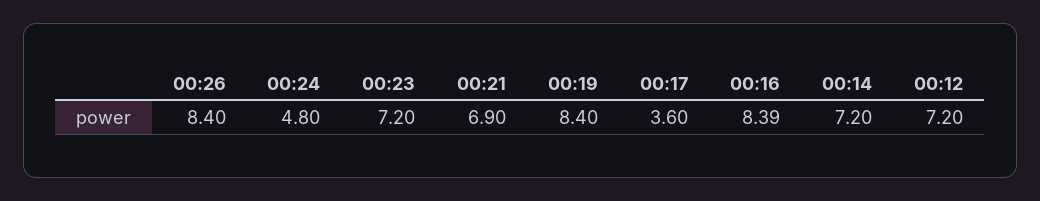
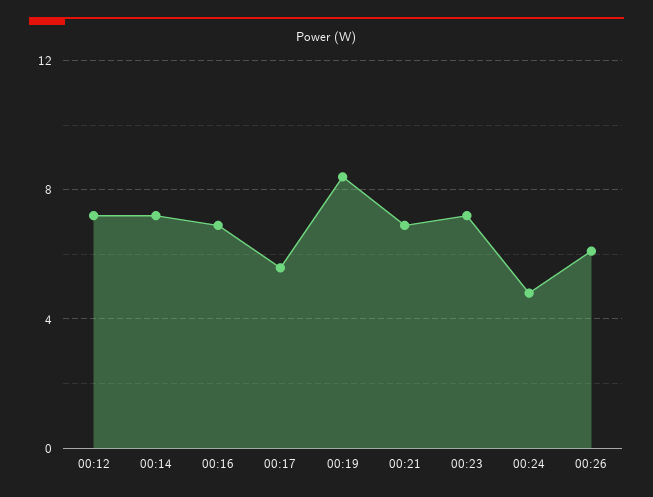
  {
-   "00:26": 8.4,
+   "00:26": 6,
    "00:24": 4.8,
    "00:23": 7.2,
    "00:21": 6.9,
    "00:19": 8.4,
-   "00:17": 3.6,
+   "00:17": 5.5,
-   "00:16": 8.39,
+   "00:16": 7,
    "00:14": 7.2,
    "00:12": 7.2
  }

